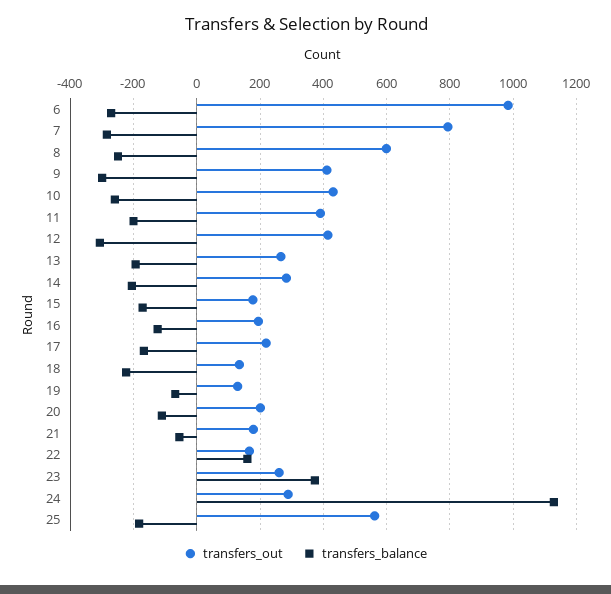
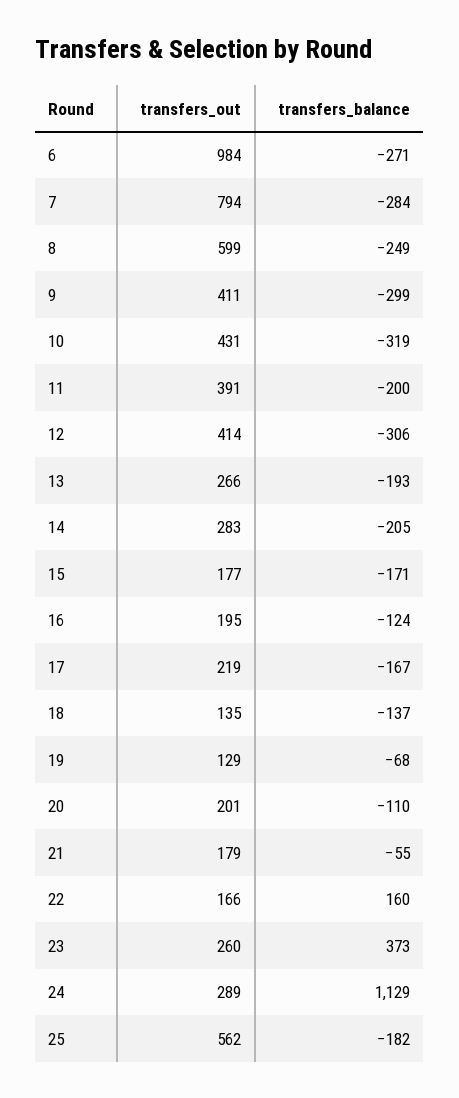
  {
    "transfers_out": {
      "6": 984,
      "7": 794,
      "8": 599,
      "9": 411,
      "10": 431,
      "11": 391,
      "12": 414,
      "13": 266,
      "14": 283,
      "15": 177,
      "16": 195,
      "17": 219,
      "18": 135,
      "19": 129,
      "20": 201,
      "21": 179,
      "22": 166,
      "23": 260,
      "24": 289,
      "25": 562
    },
    "transfers_balance": {
      "6": -271,
      "7": -284,
      "8": -249,
      "9": -299,
-     "10": -260,
+     "10": -319,
      "11": -200,
      "12": -306,
      "13": -193,
      "14": -205,
      "15": -171,
      "16": -124,
      "17": -167,
-     "18": -220,
+     "18": -137,
      "19": -68,
      "20": -110,
      "21": -55,
      "22": 160,
      "23": 373,
      "24": 1129,
      "25": -182
    }
  }

